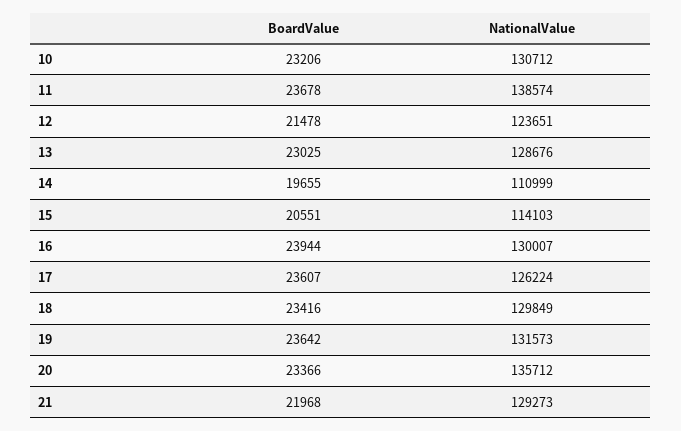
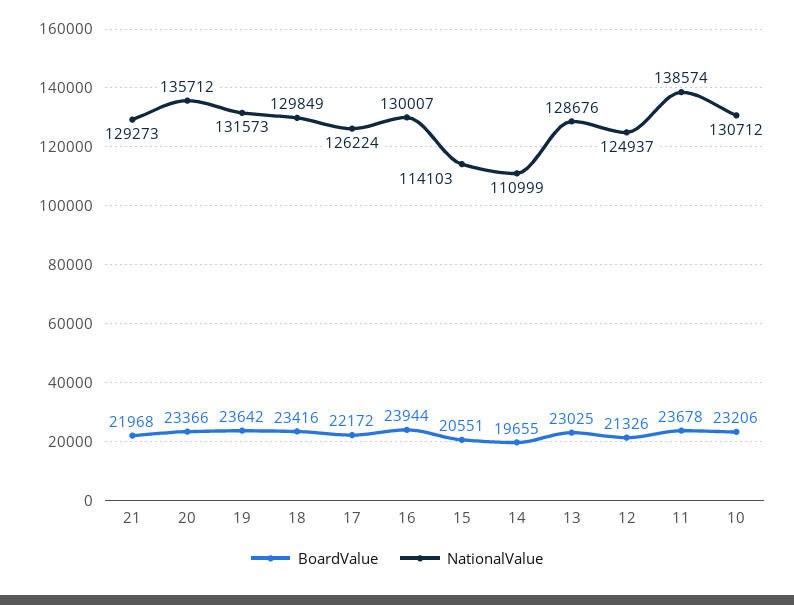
  {
    "BoardValue": {
      "10": 23206,
      "11": 23678,
-     "12": 21478,
+     "12": 21326,
      "13": 23025,
      "14": 19655,
      "15": 20551,
      "16": 23944,
-     "17": 23607,
+     "17": 22172,
      "18": 23416,
      "19": 23642,
      "20": 23366,
      "21": 21968
    },
    "NationalValue": {
      "10": 130712,
      "11": 138574,
-     "12": 123651,
+     "12": 124937,
      "13": 128676,
      "14": 110999,
      "15": 114103,
      "16": 130007,
      "17": 126224,
      "18": 129849,
      "19": 131573,
      "20": 135712,
      "21": 129273
    }
  }

